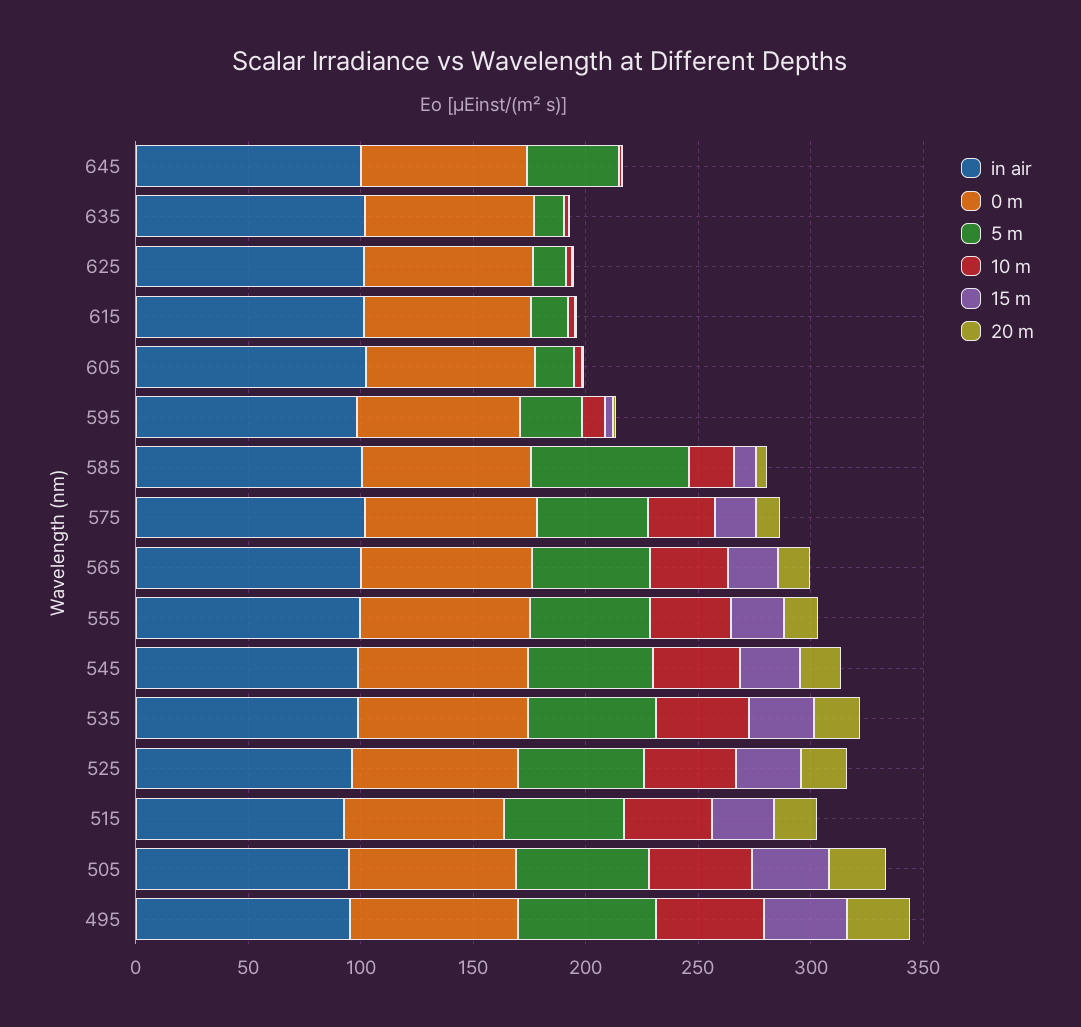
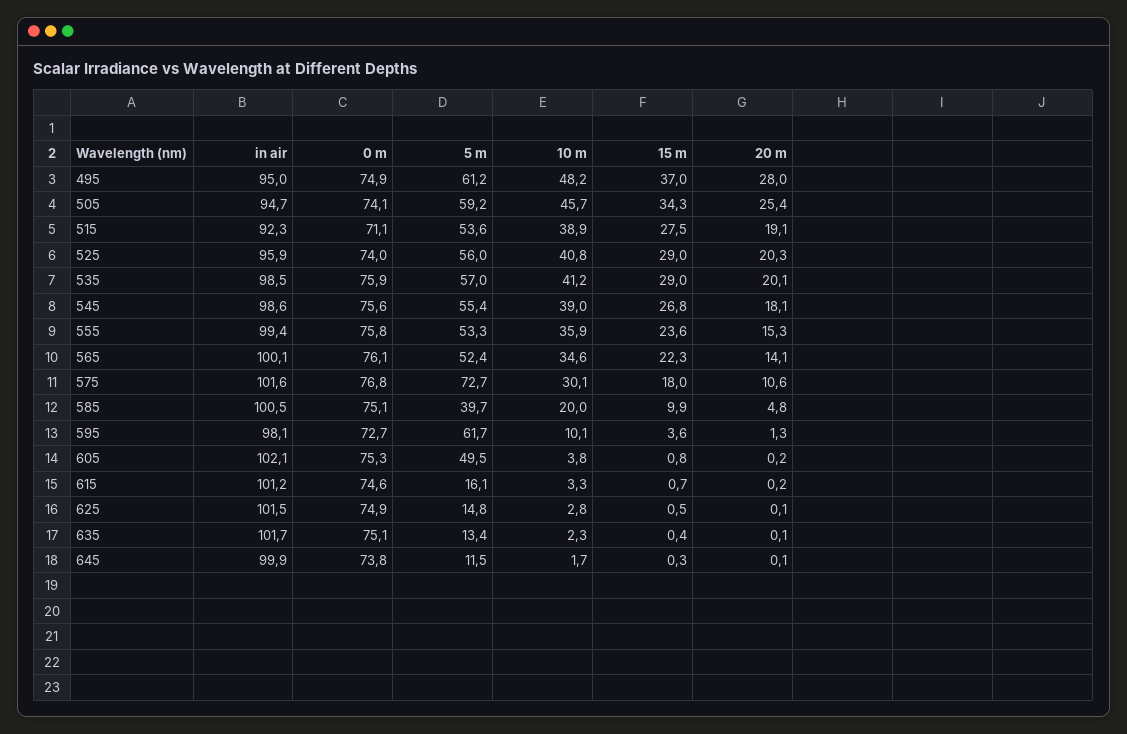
  {
    "in air": {
      "645": 99.9,
      "635": 101.7,
      "625": 101.5,
      "615": 101.2,
      "605": 102.1,
      "595": 98.1,
      "585": 100.5,
      "575": 101.6,
      "565": 100.1,
      "555": 99.4,
      "545": 98.6,
      "535": 98.5,
      "525": 95.9,
      "515": 92.3,
      "505": 94.7,
      "495": 95
    },
    "0 m": {
      "645": 73.8,
      "635": 75.1,
      "625": 74.9,
      "615": 74.6,
      "605": 75.3,
      "595": 72.7,
      "585": 75.1,
      "575": 76.8,
      "565": 76.1,
      "555": 75.8,
      "545": 75.6,
      "535": 75.9,
      "525": 74,
      "515": 71.1,
      "505": 74.1,
      "495": 74.9
    },
    "5 m": {
-     "645": 40,
+     "645": 11.5,
      "635": 13.4,
      "625": 14.8,
      "615": 16.1,
-     "605": 20,
+     "605": 49.5,
-     "595": 30,
+     "595": 61.7,
-     "585": 70,
+     "585": 39.7,
-     "575": 50,
+     "575": 72.7,
      "565": 52.4,
      "555": 53.3,
      "545": 55.4,
      "535": 57,
      "525": 56,
      "515": 53.6,
      "505": 59.2,
      "495": 61.2
    },
    "10 m": {
      "645": 1.7,
      "635": 2.3,
      "625": 2.8,
      "615": 3.3,
      "605": 3.8,
      "595": 10.1,
      "585": 20,
      "575": 30.1,
      "565": 34.6,
      "555": 35.9,
      "545": 39,
      "535": 41.2,
      "525": 40.8,
      "515": 38.9,
      "505": 45.7,
      "495": 48.2
    },
    "15 m": {
      "645": 0.3,
      "635": 0.4,
      "625": 0.5,
      "615": 0.7,
      "605": 0.8,
      "595": 3.6,
      "585": 9.9,
      "575": 18,
      "565": 22.3,
      "555": 23.6,
      "545": 26.8,
      "535": 29,
      "525": 29,
      "515": 27.5,
      "505": 34.3,
      "495": 37
    },
    "20 m": {
      "645": 0.1,
      "635": 0.1,
      "625": 0.1,
      "615": 0.2,
      "605": 0.2,
      "595": 1.3,
      "585": 4.8,
      "575": 10.6,
      "565": 14.1,
      "555": 15.3,
      "545": 18.1,
      "535": 20.1,
      "525": 20.3,
      "515": 19.1,
      "505": 25.4,
      "495": 28
    }
  }

